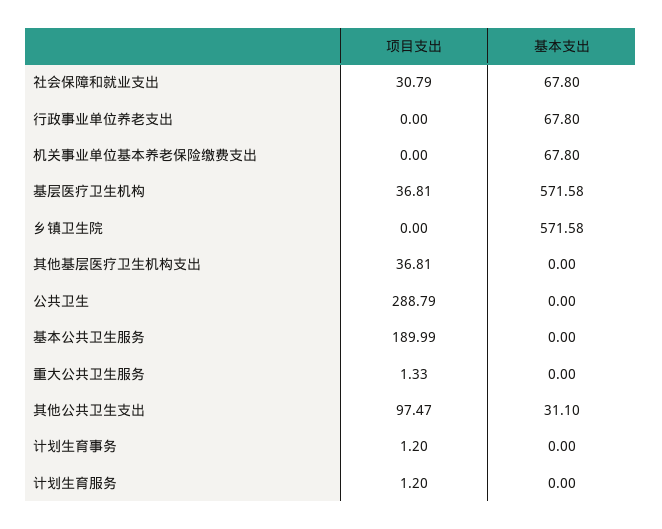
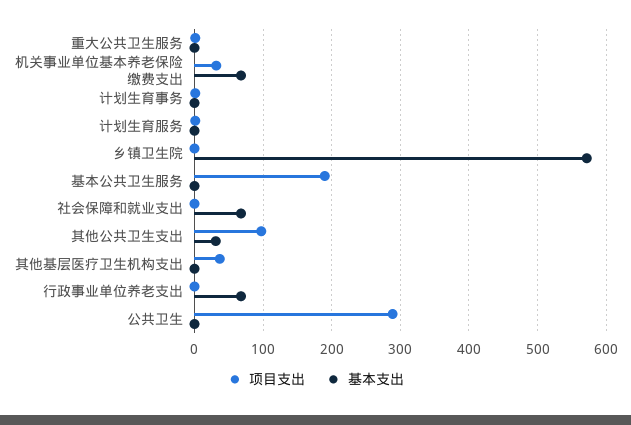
  {
    "项目支出": {
-     "社会保障和就业支出": 30.79,
+     "社会保障和就业支出": 0,
      "行政事业单位养老支出": 0,
-     "机关事业单位基本养老保险缴费支出": 0,
+     "机关事业单位基本养老保险缴费支出": 30,
-     "基层医疗卫生机构": 36.81,
      "乡镇卫生院": 0,
      "其他基层医疗卫生机构支出": 36.81,
      "公共卫生": 288.79,
      "基本公共卫生服务": 189.99,
      "重大公共卫生服务": 1.33,
      "其他公共卫生支出": 97.47,
      "计划生育事务": 1.2,
      "计划生育服务": 1.2
    },
    "基本支出": {
      "社会保障和就业支出": 67.8,
      "行政事业单位养老支出": 67.8,
      "机关事业单位基本养老保险缴费支出": 67.8,
-     "基层医疗卫生机构": 571.58,
      "乡镇卫生院": 571.58,
      "其他基层医疗卫生机构支出": 0,
      "公共卫生": 0,
      "基本公共卫生服务": 0,
      "重大公共卫生服务": 0,
      "其他公共卫生支出": 31.1,
      "计划生育事务": 0,
      "计划生育服务": 0
    }
  }

